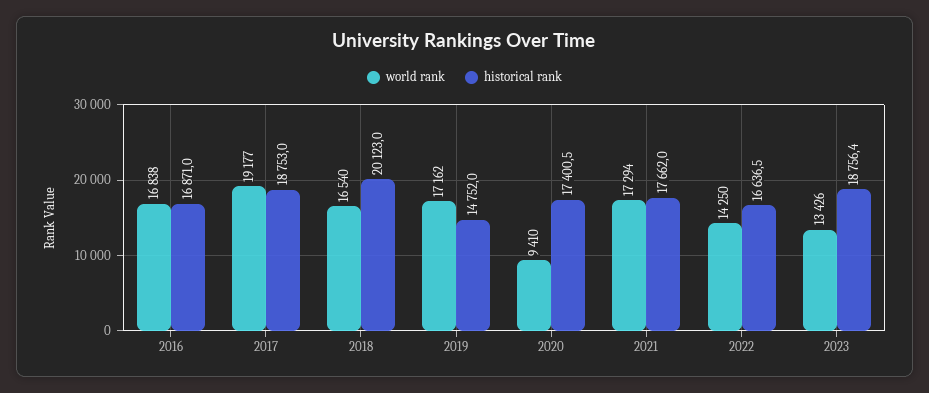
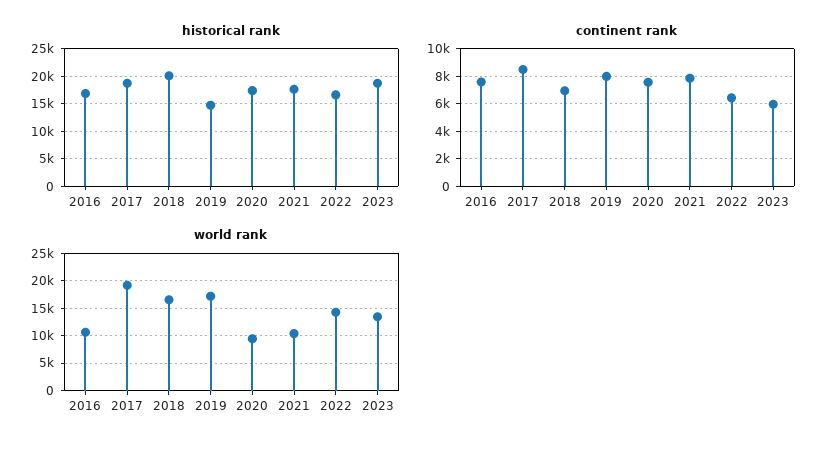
  {
    "world rank": {
-     "2016": 16838,
+     "2016": 10000,
      "2017": 19177,
      "2018": 16540,
      "2019": 17162,
      "2020": 9410,
-     "2021": 17294,
+     "2021": 10000,
      "2022": 14250,
      "2023": 13426
    },
    "historical rank": {
      "2016": 16871,
      "2017": 18753,
      "2018": 20123,
      "2019": 14752,
      "2020": 17400.5,
      "2021": 17662,
      "2022": 16636.5,
      "2023": 18756.4
-   }
+   },
+   "continent rank": {
+     "2016": 7500,
+     "2017": 8500,
+     "2018": 7000,
+     "2019": 8000,
+     "2020": 7500,
+     "2021": 8000,
+     "2022": 6500,
+     "2023": 6000
+   }
  }

